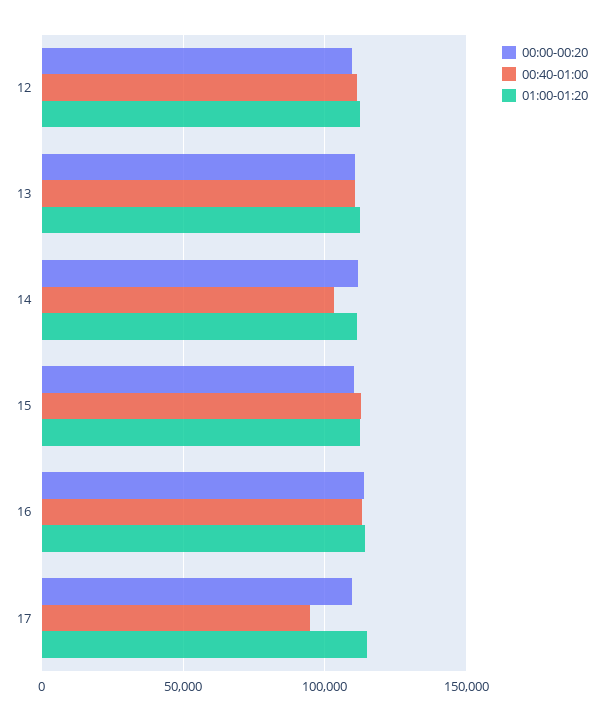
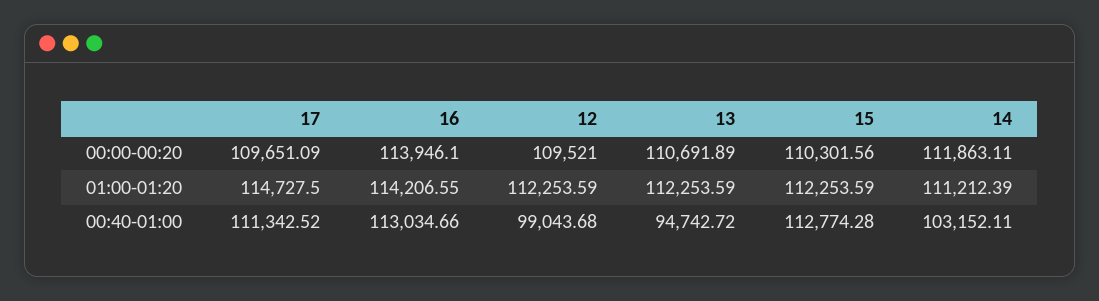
  {
    "00:00-00:20": {
      "12": 109521,
      "13": 110691.89,
      "14": 111863.11,
      "15": 110301.56,
      "16": 113946.1,
      "17": 109651.09
    },
    "00:40-01:00": {
-     "12": 110000,
+     "12": 99043.68,
-     "13": 110000,
+     "13": 94742.72,
      "14": 103152.11,
      "15": 112774.28,
      "16": 113034.66,
-     "17": 95000
+     "17": 111342.52
    },
    "01:00-01:20": {
      "12": 112253.59,
      "13": 112253.59,
      "14": 111212.39,
      "15": 112253.59,
      "16": 114206.55,
      "17": 114727.5
    }
  }

